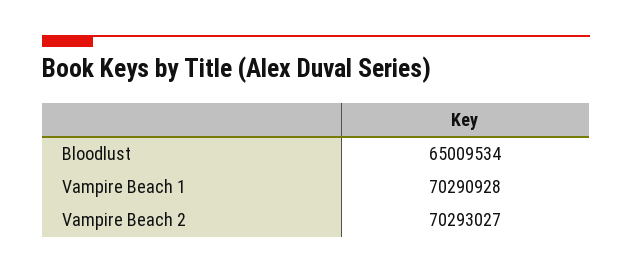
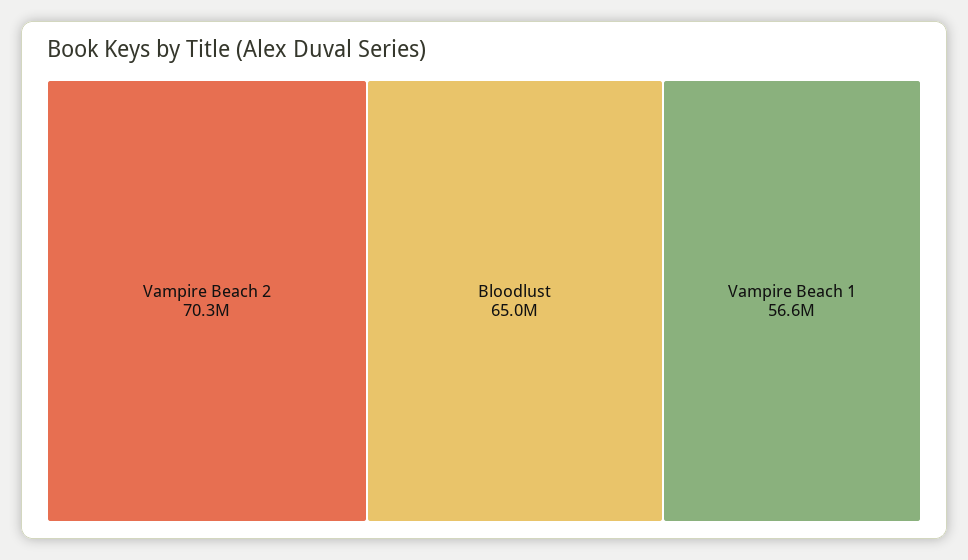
  {
    "Bloodlust": 65009534,
-   "Vampire Beach 1": 70290928,
+   "Vampire Beach 1": 56600000,
    "Vampire Beach 2": 70293027
  }

